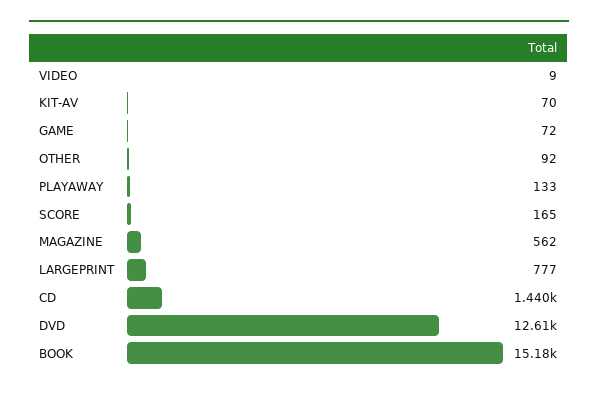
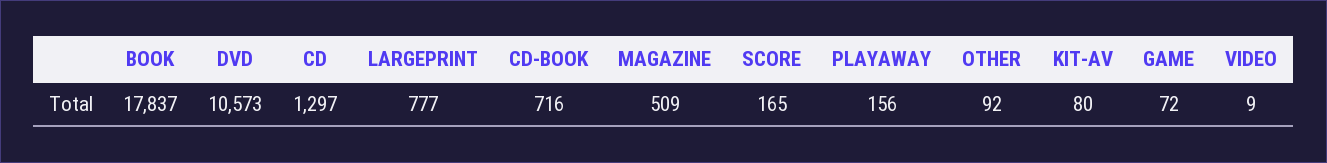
  {
    "VIDEO": 9,
-   "KIT-AV": 70,
+   "KIT-AV": 80,
    "GAME": 72,
    "OTHER": 92,
-   "PLAYAWAY": 133,
+   "PLAYAWAY": 156,
    "SCORE": 165,
-   "MAGAZINE": 562,
+   "MAGAZINE": 509,
    "LARGEPRINT": 777,
-   "CD": 1440,
+   "CD": 1297,
-   "DVD": 12610,
+   "DVD": 10573,
-   "BOOK": 15180
+   "BOOK": 17837,
+   "CD-BOOK": 716
  }

